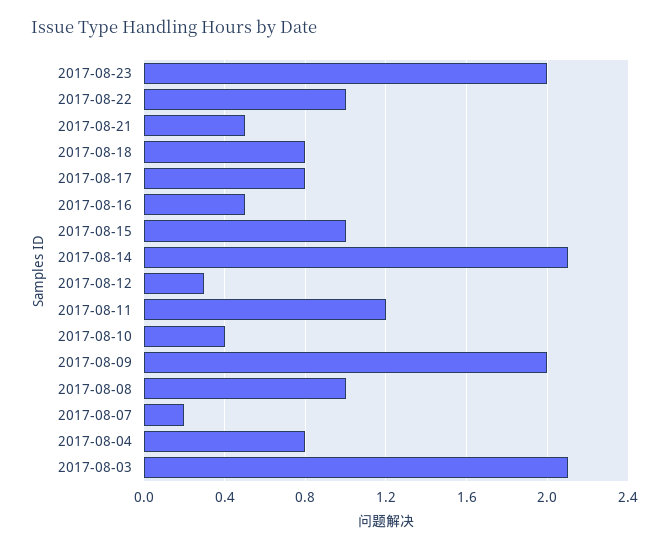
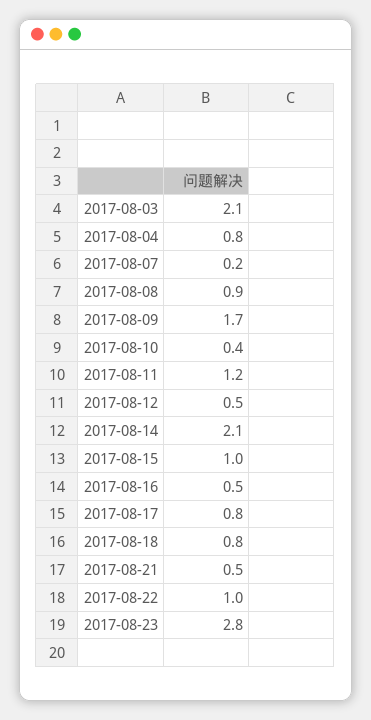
  {
-   "2017-08-23": 2,
+   "2017-08-23": 2.8,
    "2017-08-22": 1,
    "2017-08-21": 0.5,
    "2017-08-18": 0.8,
    "2017-08-17": 0.8,
    "2017-08-16": 0.5,
    "2017-08-15": 1,
    "2017-08-14": 2.1,
-   "2017-08-12": 0.3,
+   "2017-08-12": 0.5,
    "2017-08-11": 1.2,
    "2017-08-10": 0.4,
-   "2017-08-09": 2,
+   "2017-08-09": 1.7,
-   "2017-08-08": 1,
+   "2017-08-08": 0.9,
    "2017-08-07": 0.2,
    "2017-08-04": 0.8,
    "2017-08-03": 2.1
  }

